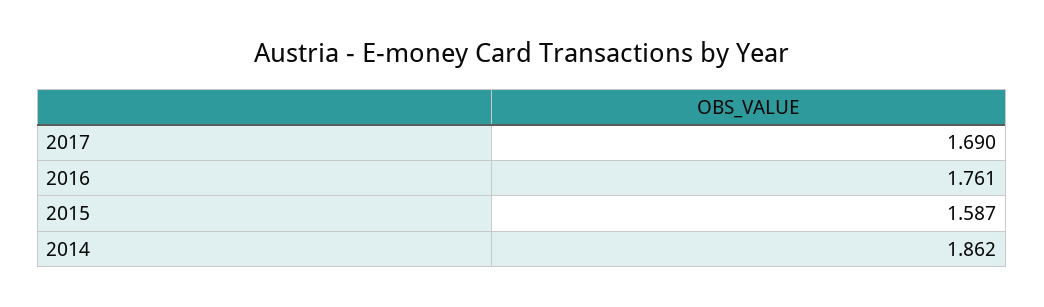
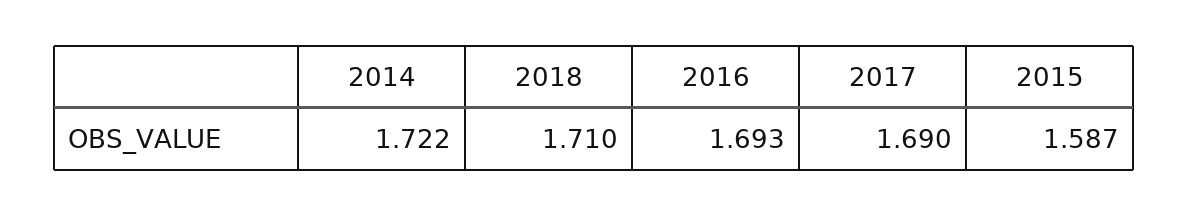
  {
    "2017": 1.69,
-   "2016": 1.761,
+   "2016": 1.693,
    "2015": 1.587,
-   "2014": 1.862
+   "2014": 1.722,
+   "2018": 1.71
  }

